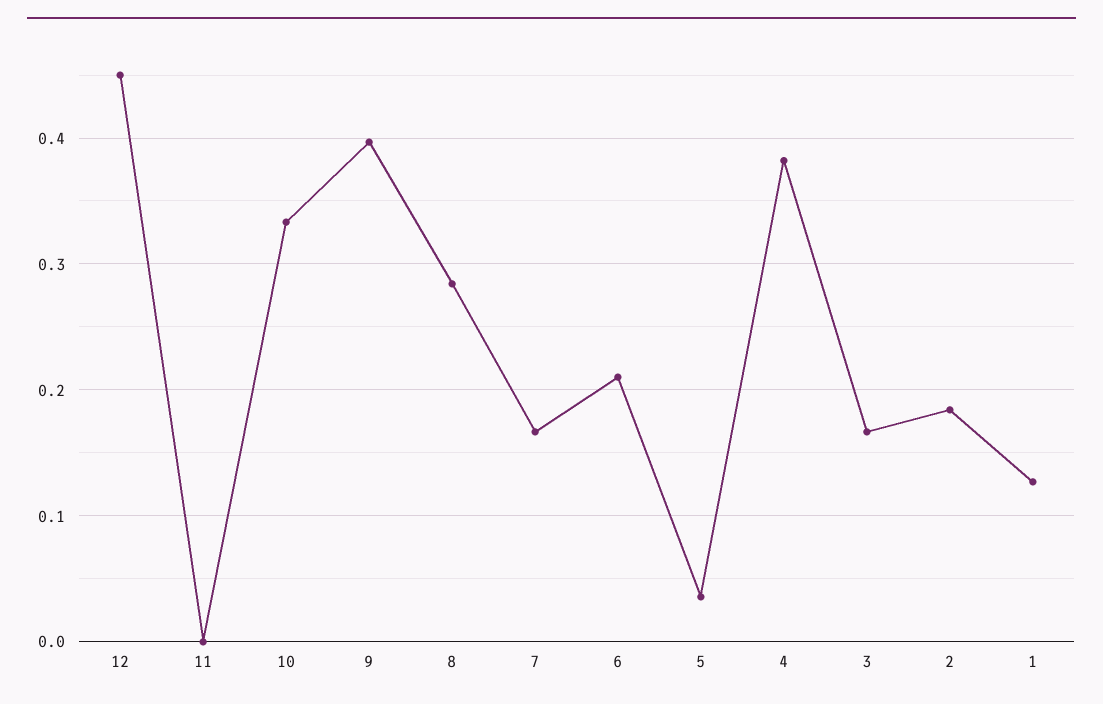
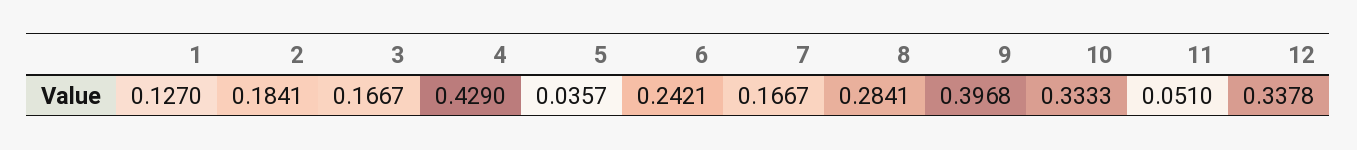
  {
-   "12": 0.45,
+   "12": 0.3378,
-   "11": 0,
+   "11": 0.051,
    "10": 0.3333,
    "9": 0.3968,
    "8": 0.2841,
    "7": 0.1667,
-   "6": 0.21,
+   "6": 0.2421,
    "5": 0.0357,
-   "4": 0.38,
+   "4": 0.429,
    "3": 0.1667,
    "2": 0.1841,
    "1": 0.127
  }

